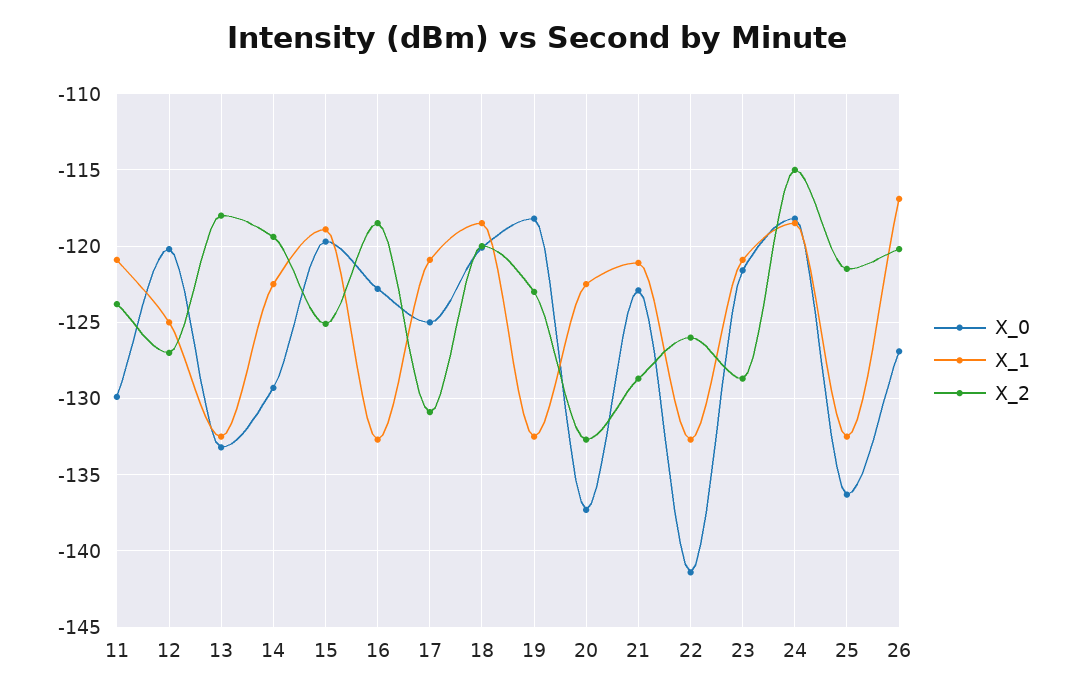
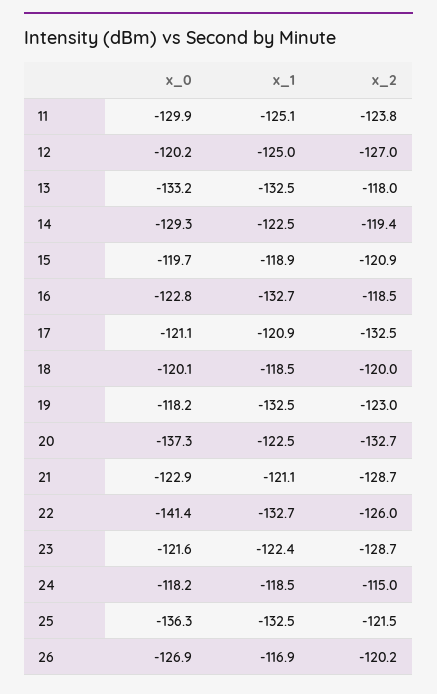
  {
    "X_0": {
      "11": -129.9,
      "12": -120.2,
      "13": -133.2,
      "14": -129.3,
      "15": -119.7,
      "16": -122.8,
-     "17": -125,
+     "17": -121.1,
      "18": -120.1,
      "19": -118.2,
      "20": -137.3,
      "21": -122.9,
      "22": -141.4,
      "23": -121.6,
      "24": -118.2,
      "25": -136.3,
      "26": -126.9
    },
    "X_1": {
-     "11": -121,
+     "11": -125.1,
      "12": -125,
      "13": -132.5,
      "14": -122.5,
      "15": -118.9,
      "16": -132.7,
      "17": -120.9,
      "18": -118.5,
      "19": -132.5,
      "20": -122.5,
      "21": -121.1,
      "22": -132.7,
-     "23": -121,
+     "23": -122.4,
      "24": -118.5,
      "25": -132.5,
      "26": -116.9
    },
    "X_2": {
      "11": -123.8,
      "12": -127,
      "13": -118,
      "14": -119.4,
-     "15": -125,
+     "15": -120.9,
      "16": -118.5,
-     "17": -131,
+     "17": -132.5,
      "18": -120,
      "19": -123,
      "20": -132.7,
      "21": -128.7,
      "22": -126,
      "23": -128.7,
      "24": -115,
      "25": -121.5,
      "26": -120.2
    }
  }

